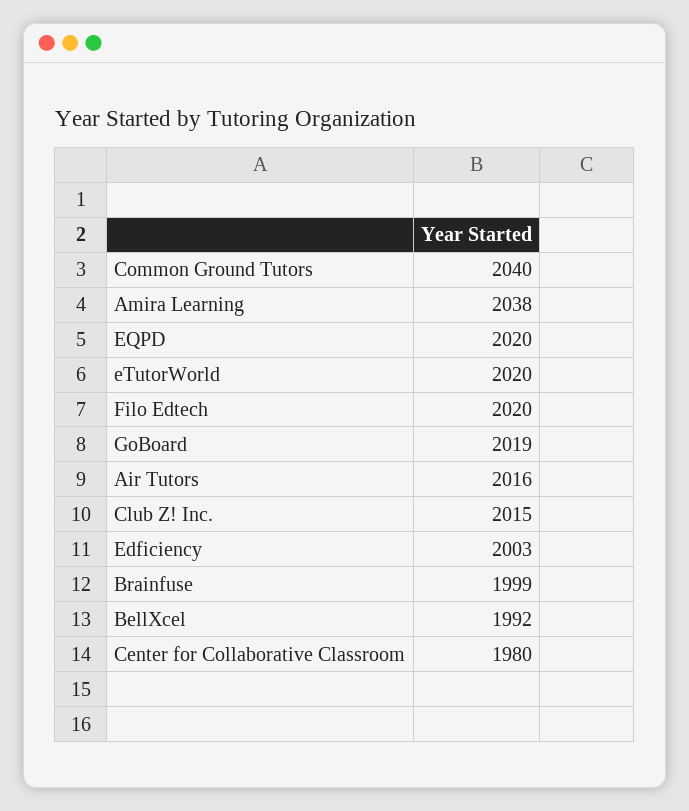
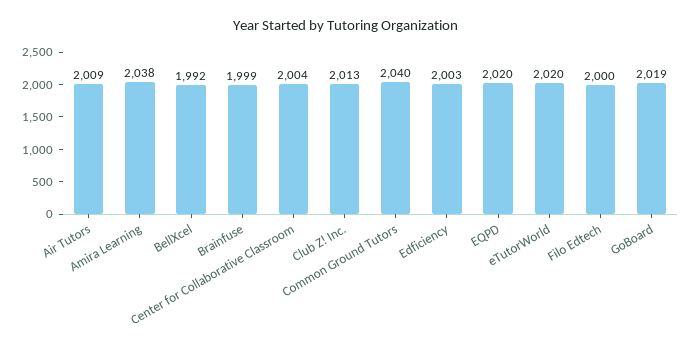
  {
    "Common Ground Tutors": 2040,
    "Amira Learning": 2038,
    "EQPD": 2020,
    "eTutorWorld": 2020,
-   "Filo Edtech": 2020,
+   "Filo Edtech": 2000,
    "GoBoard": 2019,
-   "Air Tutors": 2016,
+   "Air Tutors": 2009,
-   "Club Z! Inc.": 2015,
+   "Club Z! Inc.": 2013,
    "Edficiency": 2003,
    "Brainfuse": 1999,
    "BellXcel": 1992,
-   "Center for Collaborative Classroom": 1980
+   "Center for Collaborative Classroom": 2004
  }

